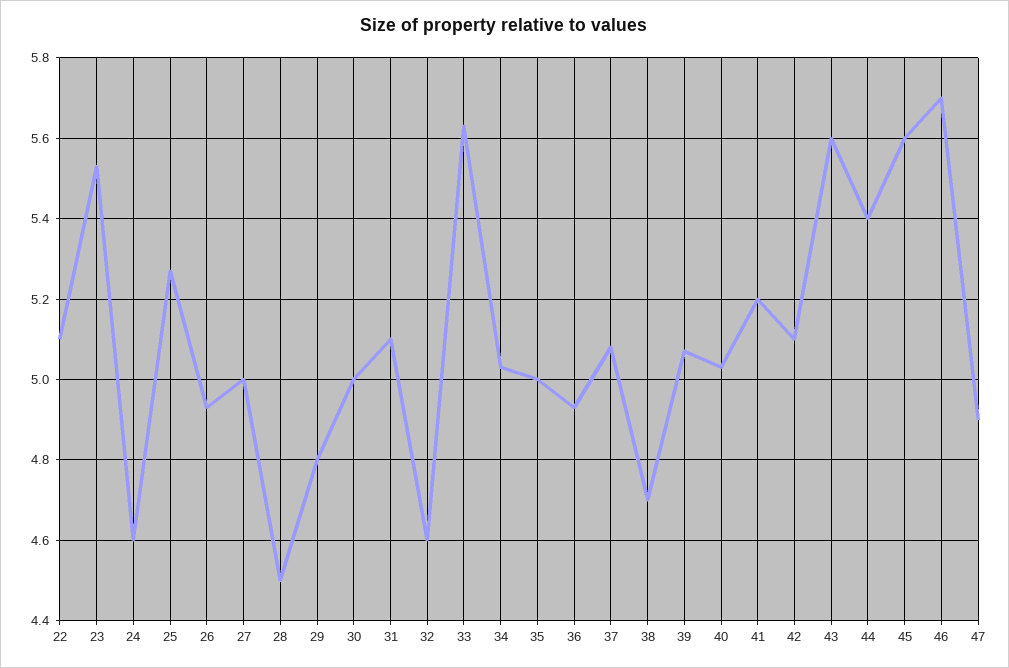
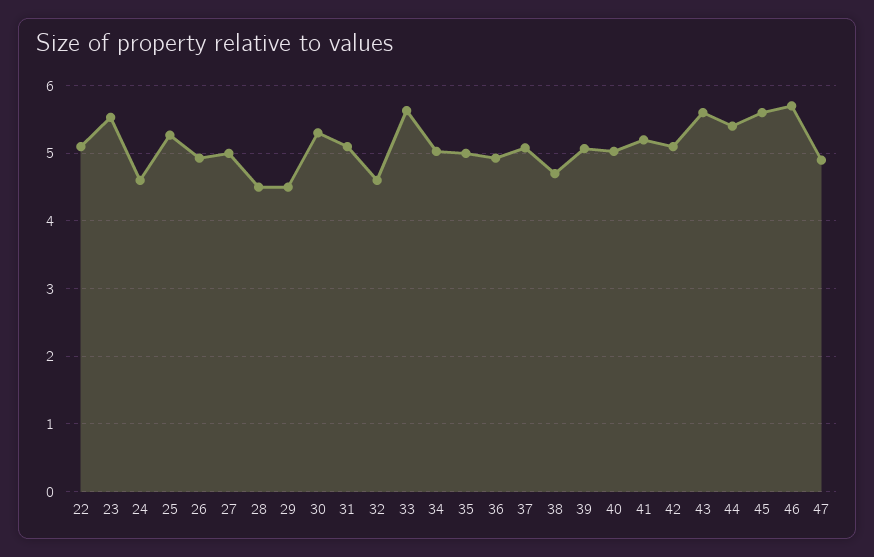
  {
    "22": 5.1,
    "23": 5.55,
    "24": 4.6,
    "25": 5.25,
    "26": 4.95,
    "27": 5,
    "28": 4.5,
-   "29": 4.8,
+   "29": 4.5,
-   "30": 5,
+   "30": 5.3,
    "31": 5.1,
    "32": 4.6,
    "33": 5.65,
    "34": 5.05,
    "35": 5,
    "36": 4.95,
    "37": 5.1,
    "38": 4.7,
    "39": 5.05,
    "40": 5.05,
    "41": 5.2,
    "42": 5.1,
    "43": 5.6,
    "44": 5.4,
    "45": 5.6,
    "46": 5.7,
    "47": 4.9
  }

